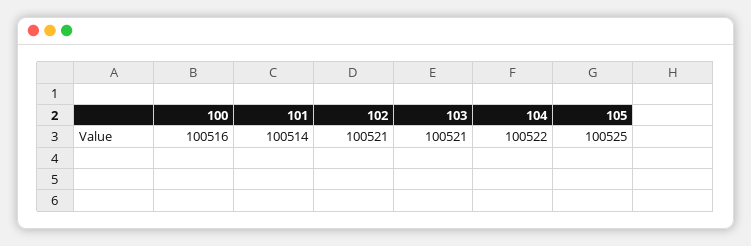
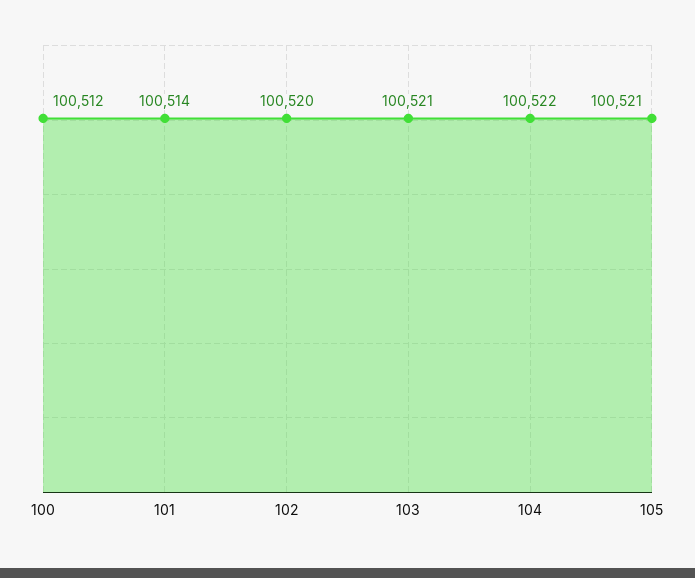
  {
-   "100": 100516,
+   "100": 100512,
    "101": 100514,
-   "102": 100521,
+   "102": 100520,
    "103": 100521,
    "104": 100522,
-   "105": 100525
+   "105": 100521
  }

